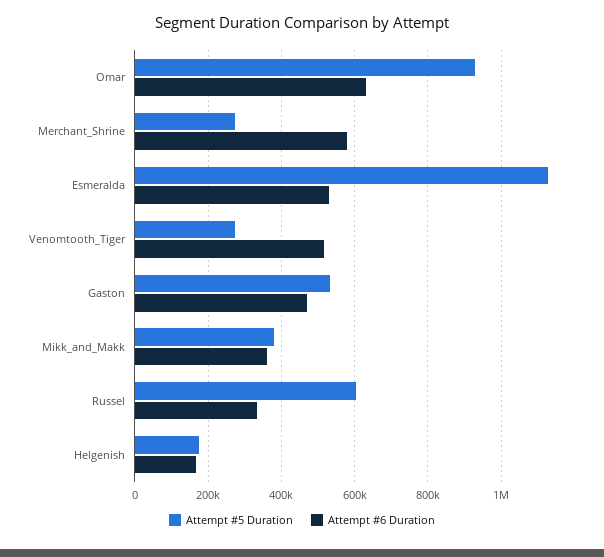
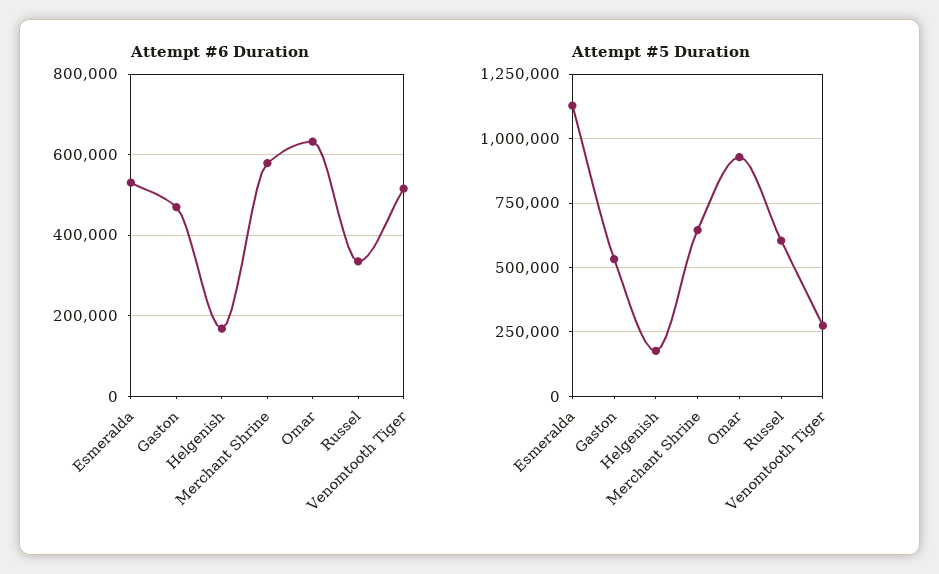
  {
    "Attempt #5 Duration": {
      "Omar": 920000,
-     "Merchant_Shrine": 280000,
+     "Merchant_Shrine": 650000,
      "Esmeralda": 1120000,
      "Venomtooth_Tiger": 280000,
      "Gaston": 540000,
-     "Mikk_and_Makk": 380000,
      "Russel": 600000,
      "Helgenish": 180000
    },
    "Attempt #6 Duration": {
      "Omar": 640000,
      "Merchant_Shrine": 580000,
      "Esmeralda": 540000,
      "Venomtooth_Tiger": 520000,
      "Gaston": 480000,
-     "Mikk_and_Makk": 360000,
      "Russel": 340000,
      "Helgenish": 160000
    }
  }

